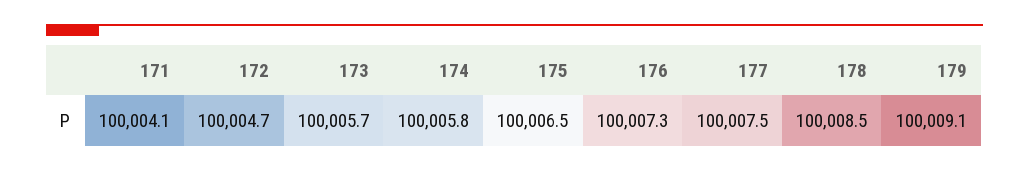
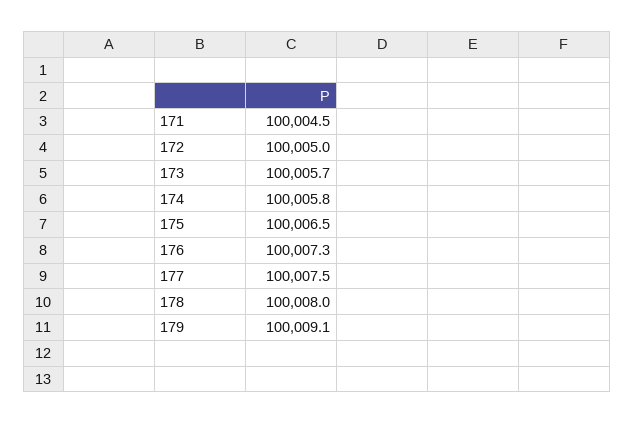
  {
-   "171": 100004.1,
+   "171": 100004.5,
-   "172": 100004.7,
+   "172": 100005,
    "173": 100005.7,
    "174": 100005.8,
    "175": 100006.5,
    "176": 100007.3,
    "177": 100007.5,
-   "178": 100008.5,
+   "178": 100008,
    "179": 100009.1
  }

